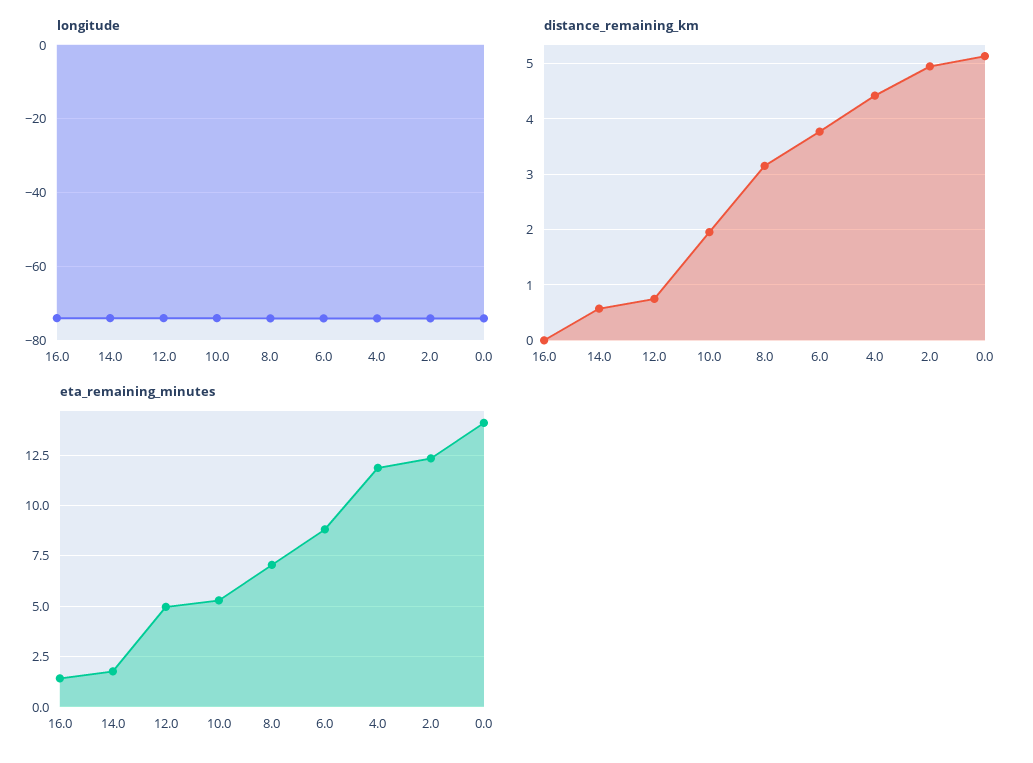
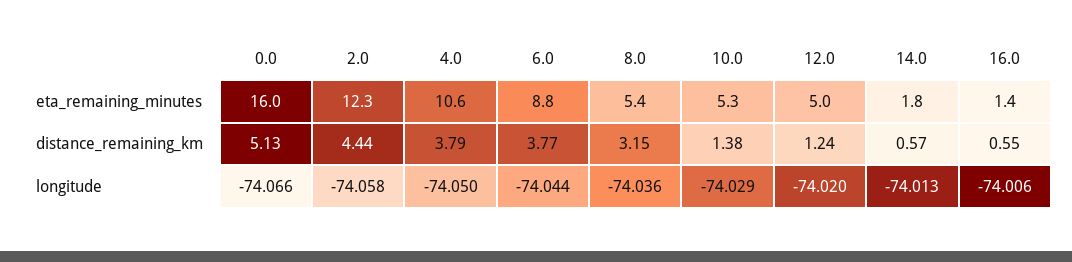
  {
    "longitude": {
      "16.0": -74.006,
      "14.0": -74.013,
      "12.0": -74.02,
      "10.0": -74.029,
      "8.0": -74.036,
      "6.0": -74.044,
      "4.0": -74.05,
      "2.0": -74.058,
      "0.0": -74.066
    },
    "distance_remaining_km": {
-     "16.0": 0,
+     "16.0": 0.55,
      "14.0": 0.57,
-     "12.0": 0.8,
+     "12.0": 1.24,
-     "10.0": 2,
+     "10.0": 1.38,
      "8.0": 3.15,
      "6.0": 3.77,
-     "4.0": 4.4,
+     "4.0": 3.79,
-     "2.0": 5,
+     "2.0": 4.44,
      "0.0": 5.13
    },
    "eta_remaining_minutes": {
      "16.0": 1.4,
      "14.0": 1.8,
      "12.0": 5,
      "10.0": 5.3,
-     "8.0": 7,
+     "8.0": 5.4,
      "6.0": 8.8,
-     "4.0": 12,
+     "4.0": 10.6,
      "2.0": 12.3,
-     "0.0": 14
+     "0.0": 16
    }
  }

